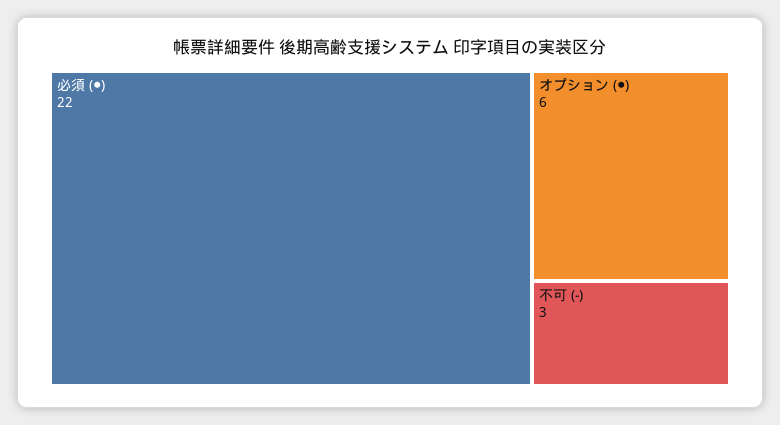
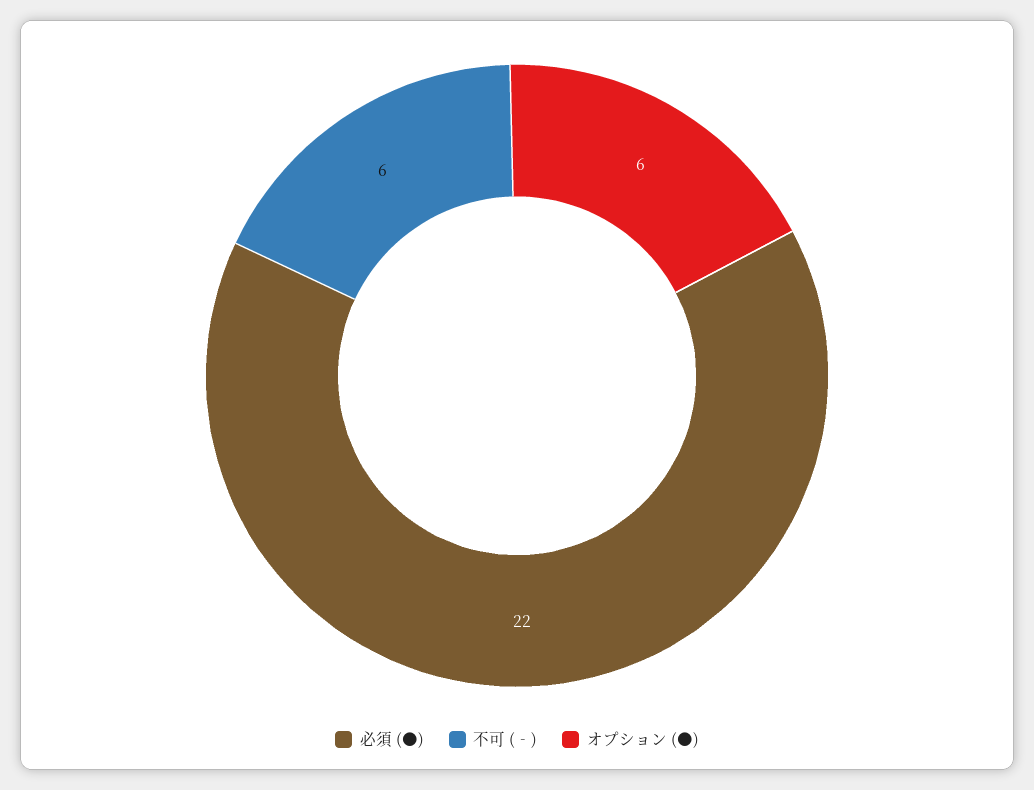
  {
    "必須 (●)": 22,
    "オプション (●)": 6,
-   "不可 (‐)": 3
+   "不可 (‐)": 6
  }

